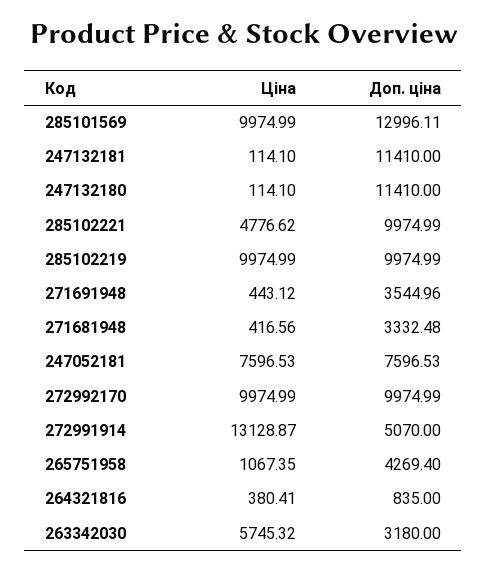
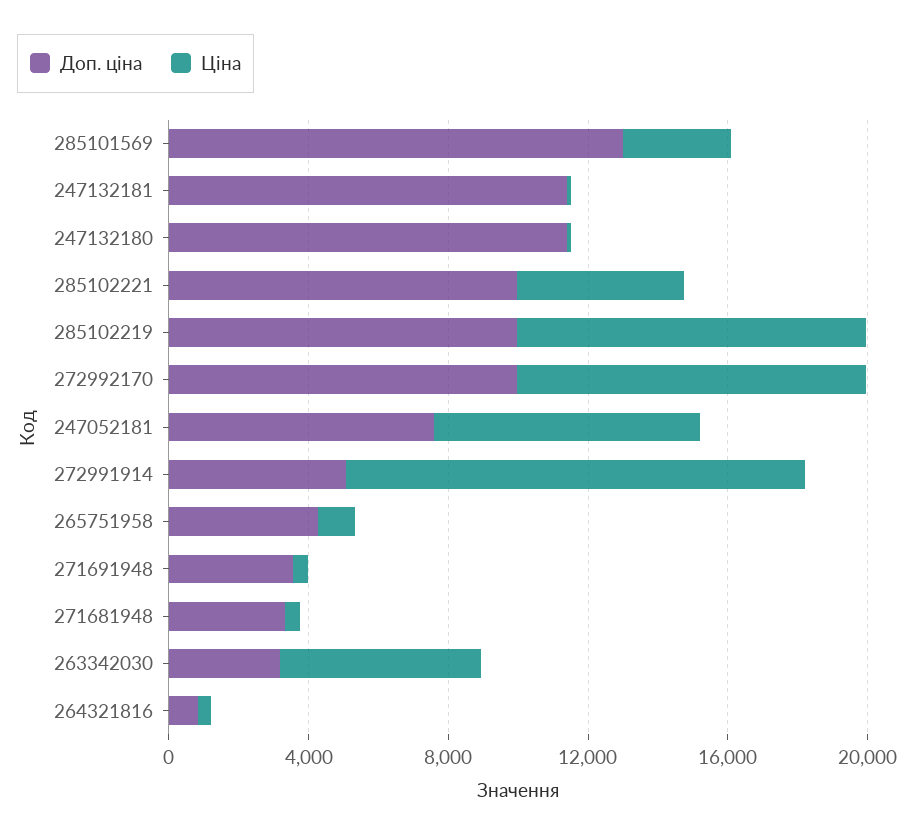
  {
    "Ціна": {
-     "285101569": 9974.99,
+     "285101569": 3000,
      "247132181": 114.1,
      "247132180": 114.1,
      "285102221": 4776.62,
      "285102219": 9974.99,
      "271691948": 443.12,
      "271681948": 416.56,
      "247052181": 7596.53,
      "272992170": 9974.99,
      "272991914": 13128.87,
      "265751958": 1067.35,
      "264321816": 380.41,
      "263342030": 5745.32
    },
    "Доп. ціна": {
      "285101569": 12996.11,
      "247132181": 11410,
      "247132180": 11410,
      "285102221": 9974.99,
      "285102219": 9974.99,
      "271691948": 3544.96,
      "271681948": 3332.48,
      "247052181": 7596.53,
      "272992170": 9974.99,
      "272991914": 5070,
      "265751958": 4269.4,
      "264321816": 835,
      "263342030": 3180
    }
  }

